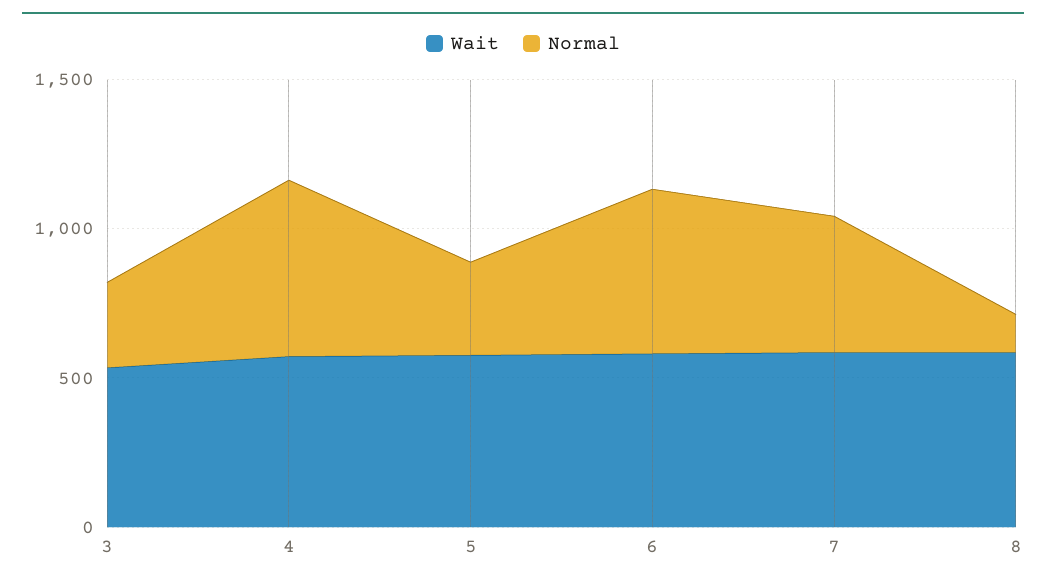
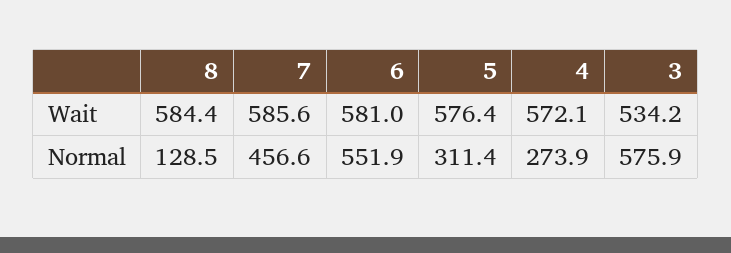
  {
    "Wait": {
      "3": 534.2,
      "4": 572.1,
      "5": 576.4,
      "6": 581,
      "7": 585.6,
      "8": 584.4
    },
    "Normal": {
-     "3": 300,
+     "3": 575.9,
-     "4": 600,
+     "4": 273.9,
      "5": 311.4,
      "6": 551.9,
      "7": 456.6,
      "8": 128.5
    }
  }

